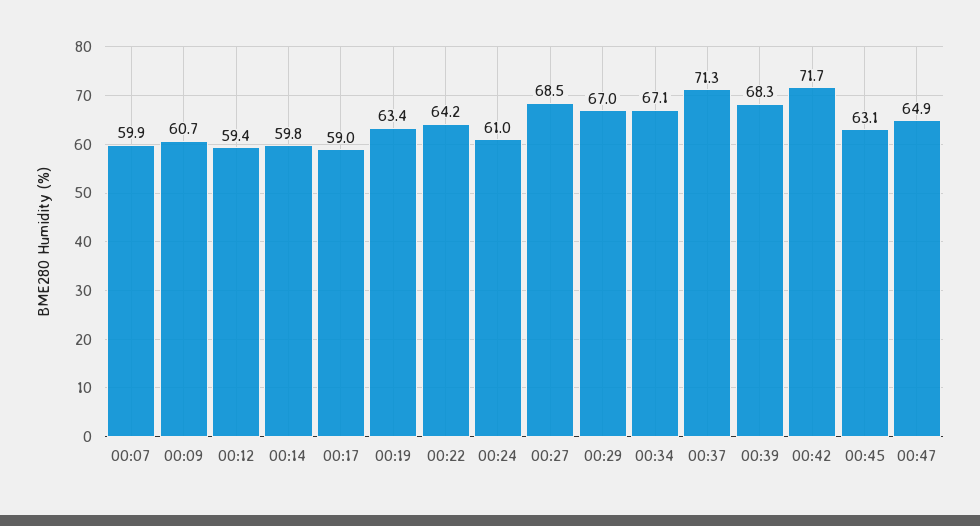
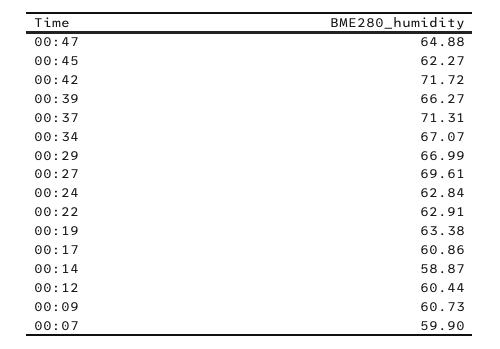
  {
    "00:07": 59.9,
    "00:09": 60.73,
-   "00:12": 59.4,
+   "00:12": 60.44,
-   "00:14": 59.8,
+   "00:14": 58.87,
-   "00:17": 59,
+   "00:17": 60.86,
    "00:19": 63.38,
-   "00:22": 64.2,
+   "00:22": 62.91,
-   "00:24": 61,
+   "00:24": 62.84,
-   "00:27": 68.5,
+   "00:27": 69.61,
    "00:29": 66.99,
    "00:34": 67.07,
    "00:37": 71.31,
-   "00:39": 68.3,
+   "00:39": 66.27,
    "00:42": 71.72,
-   "00:45": 63.1,
+   "00:45": 62.27,
    "00:47": 64.88
  }

